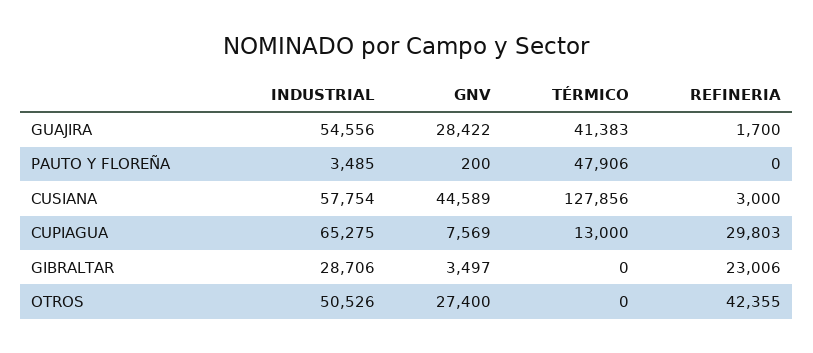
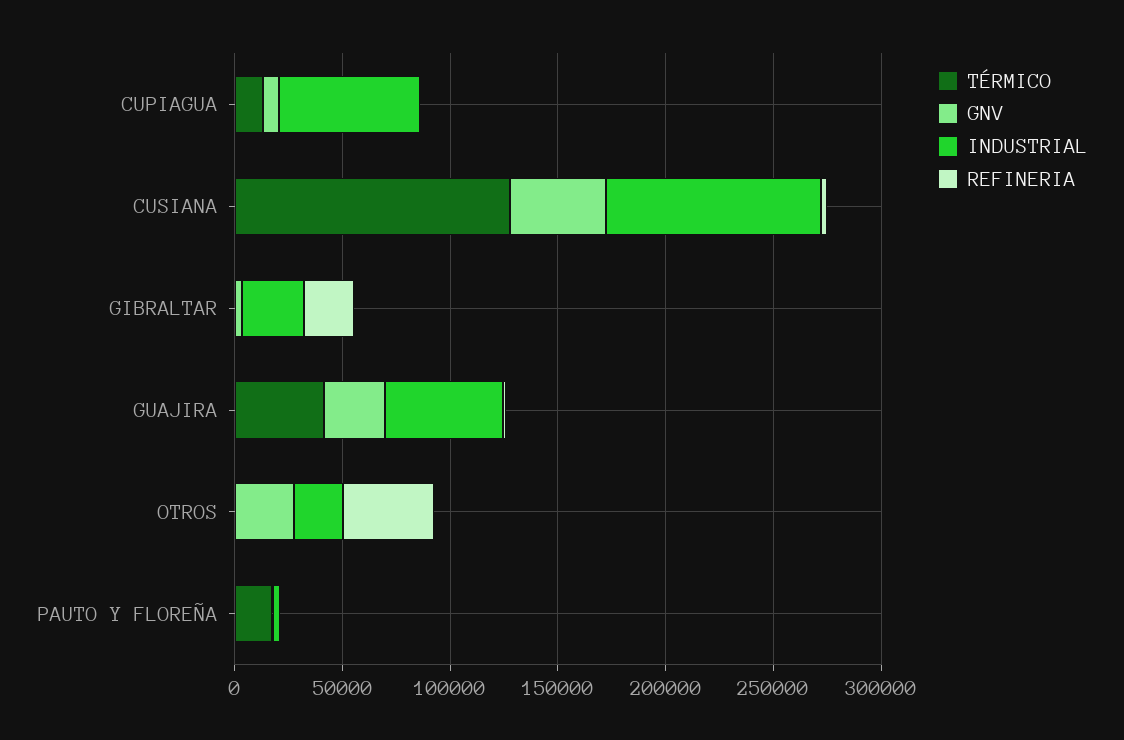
  {
    "INDUSTRIAL": {
      "GUAJIRA": 54556,
      "PAUTO Y FLOREÑA": 3485,
-     "CUSIANA": 57754,
+     "CUSIANA": 100000,
      "CUPIAGUA": 65275,
      "GIBRALTAR": 28706,
-     "OTROS": 50526
+     "OTROS": 20000
    },
    "GNV": {
      "GUAJIRA": 28422,
      "PAUTO Y FLOREÑA": 200,
      "CUSIANA": 44589,
      "CUPIAGUA": 7569,
      "GIBRALTAR": 3497,
      "OTROS": 27400
    },
    "TÉRMICO": {
      "GUAJIRA": 41383,
-     "PAUTO Y FLOREÑA": 47906,
+     "PAUTO Y FLOREÑA": 20000,
      "CUSIANA": 127856,
      "CUPIAGUA": 13000,
      "GIBRALTAR": 0,
      "OTROS": 0
    },
    "REFINERIA": {
      "GUAJIRA": 1700,
      "PAUTO Y FLOREÑA": 0,
      "CUSIANA": 3000,
-     "CUPIAGUA": 29803,
+     "CUPIAGUA": 0,
      "GIBRALTAR": 23006,
      "OTROS": 42355
    }
  }

